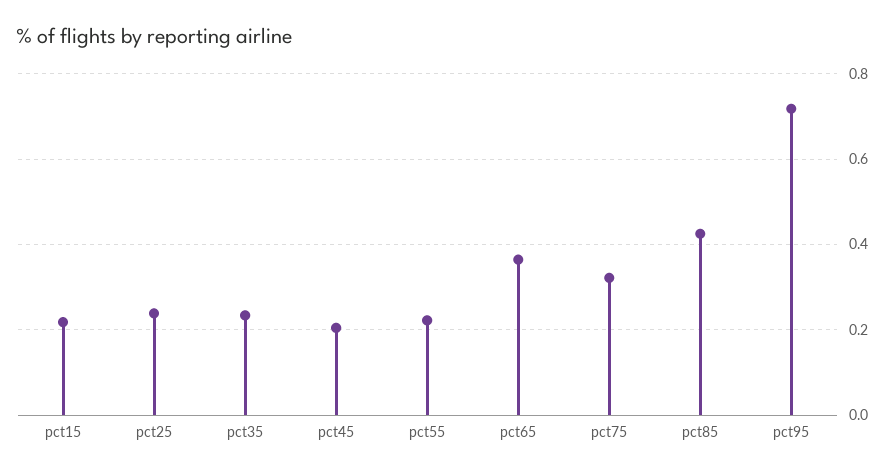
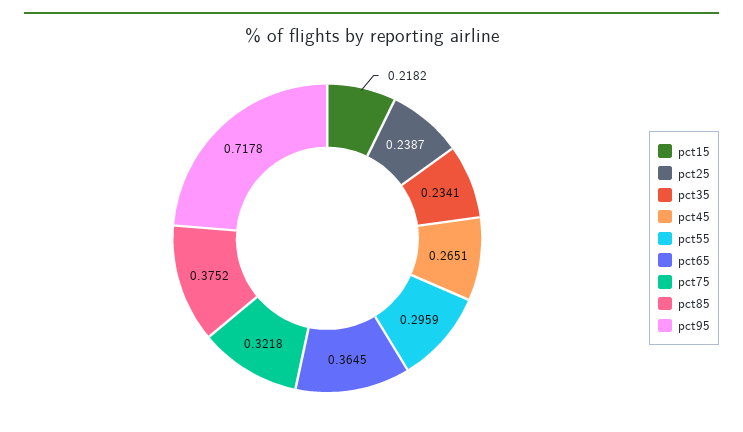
  {
    "pct15": 0.2182,
    "pct25": 0.2387,
    "pct35": 0.2341,
-   "pct45": 0.2,
+   "pct45": 0.2651,
-   "pct55": 0.22,
+   "pct55": 0.2959,
    "pct65": 0.3645,
    "pct75": 0.3218,
-   "pct85": 0.42,
+   "pct85": 0.3752,
    "pct95": 0.7178
  }

